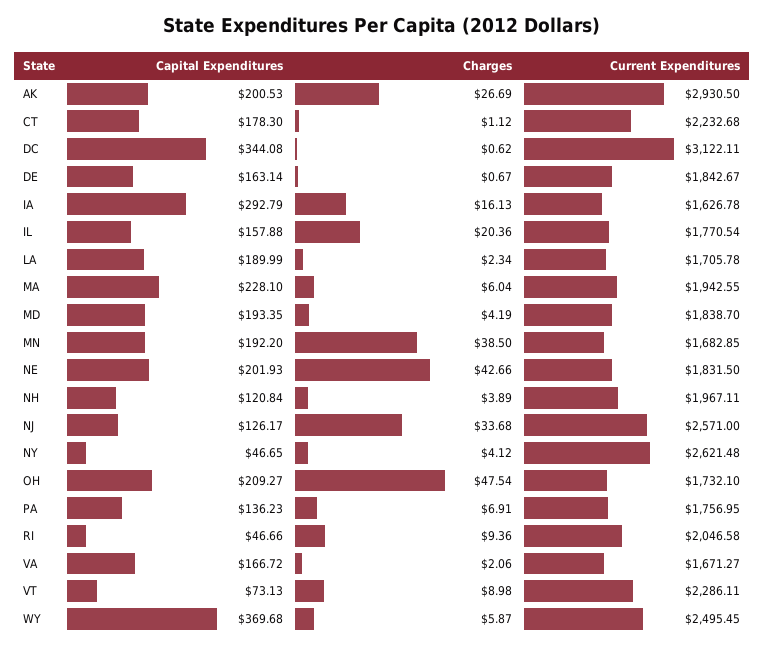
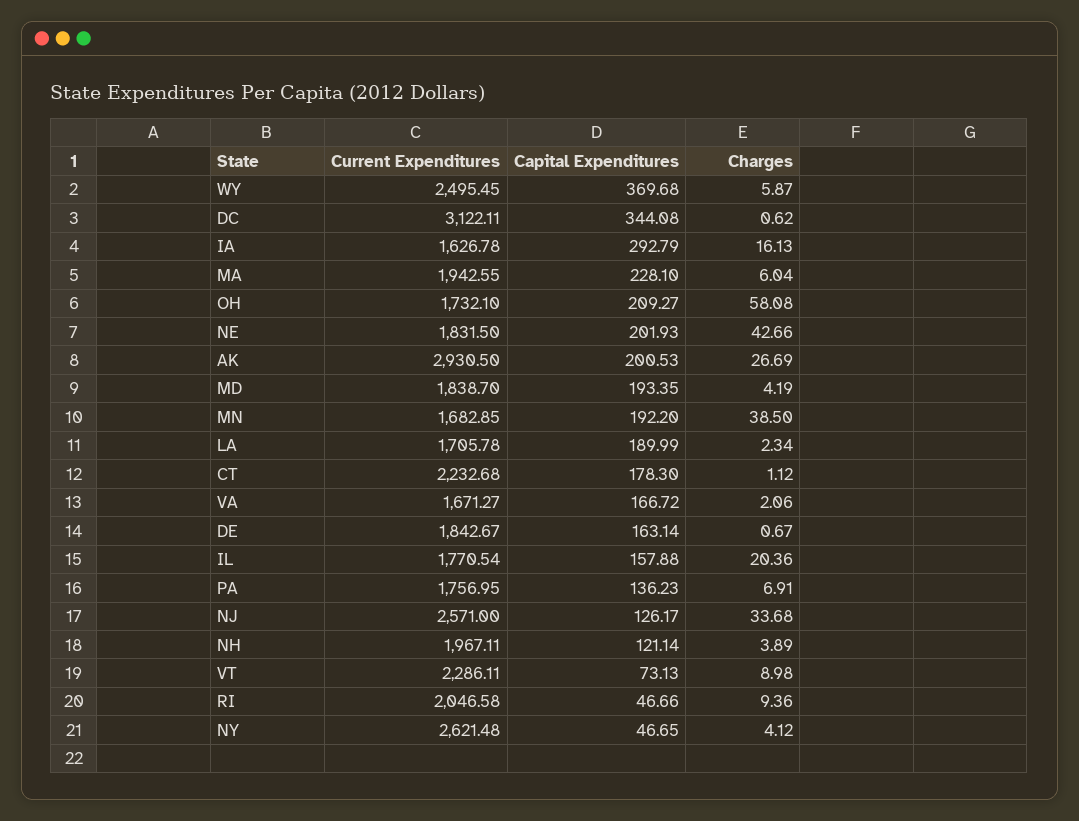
  {
    "Capital Expenditures": {
      "AK": 200.53,
      "CT": 178.3,
      "DC": 344.08,
      "DE": 163.14,
      "IA": 292.79,
      "IL": 157.88,
      "LA": 189.99,
      "MA": 228.1,
      "MD": 193.35,
      "MN": 192.2,
      "NE": 201.93,
-     "NH": 120.84,
+     "NH": 121.14,
      "NJ": 126.17,
      "NY": 46.65,
      "OH": 209.27,
      "PA": 136.23,
      "RI": 46.66,
      "VA": 166.72,
      "VT": 73.13,
      "WY": 369.68
    },
    "Charges": {
      "AK": 26.69,
      "CT": 1.12,
      "DC": 0.62,
      "DE": 0.67,
      "IA": 16.13,
      "IL": 20.36,
      "LA": 2.34,
      "MA": 6.04,
      "MD": 4.19,
      "MN": 38.5,
      "NE": 42.66,
      "NH": 3.89,
      "NJ": 33.68,
      "NY": 4.12,
-     "OH": 47.54,
+     "OH": 58.08,
      "PA": 6.91,
      "RI": 9.36,
      "VA": 2.06,
      "VT": 8.98,
      "WY": 5.87
    },
    "Current Expenditures": {
      "AK": 2930.5,
      "CT": 2232.68,
      "DC": 3122.11,
      "DE": 1842.67,
      "IA": 1626.78,
      "IL": 1770.54,
      "LA": 1705.78,
      "MA": 1942.55,
      "MD": 1838.7,
      "MN": 1682.85,
      "NE": 1831.5,
      "NH": 1967.11,
      "NJ": 2571,
      "NY": 2621.48,
      "OH": 1732.1,
      "PA": 1756.95,
      "RI": 2046.58,
      "VA": 1671.27,
      "VT": 2286.11,
      "WY": 2495.45
    }
  }

